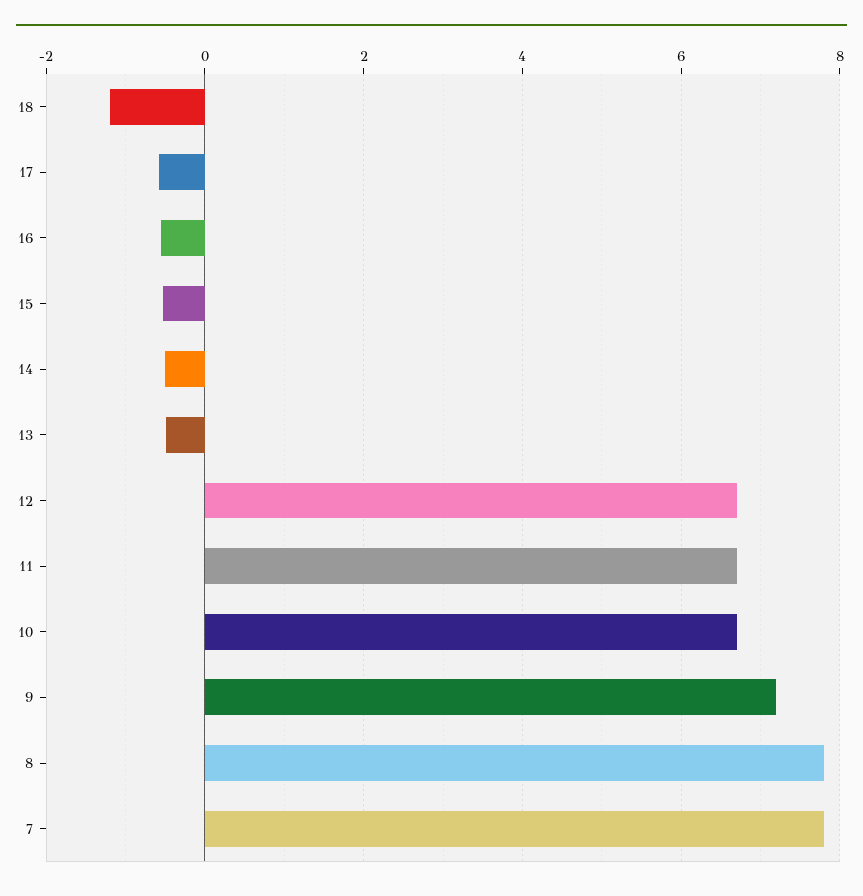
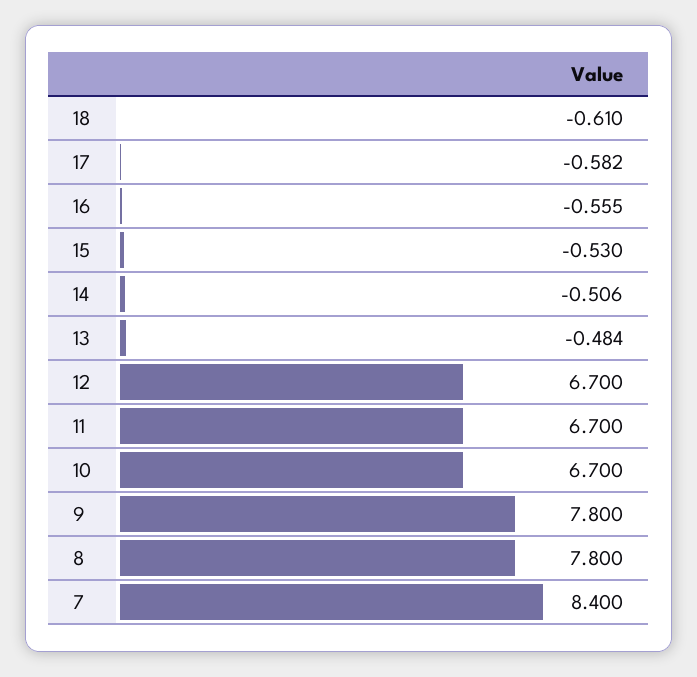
  {
-   "18": -1.2,
+   "18": -0.61,
    "17": -0.582,
    "16": -0.555,
    "15": -0.53,
    "14": -0.506,
    "13": -0.484,
    "12": 6.7,
    "11": 6.7,
    "10": 6.7,
-   "9": 7.2,
+   "9": 7.8,
    "8": 7.8,
-   "7": 7.8
+   "7": 8.4
  }

